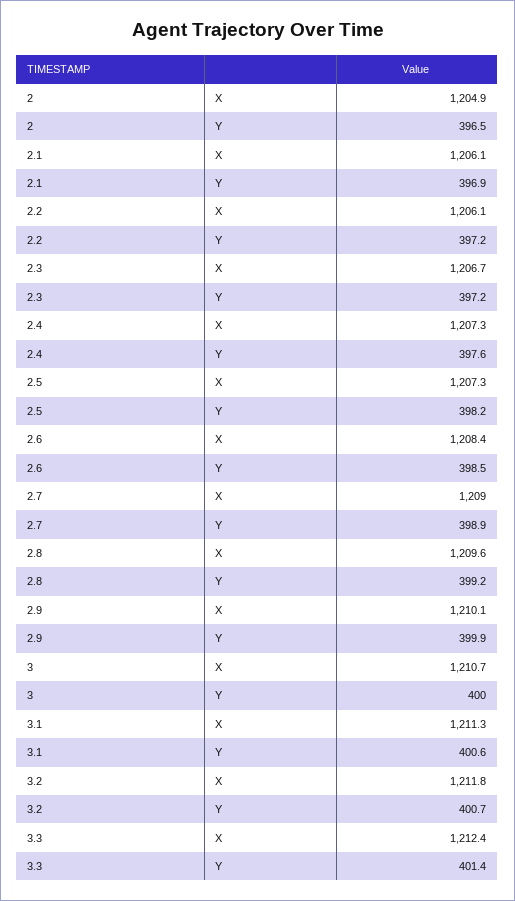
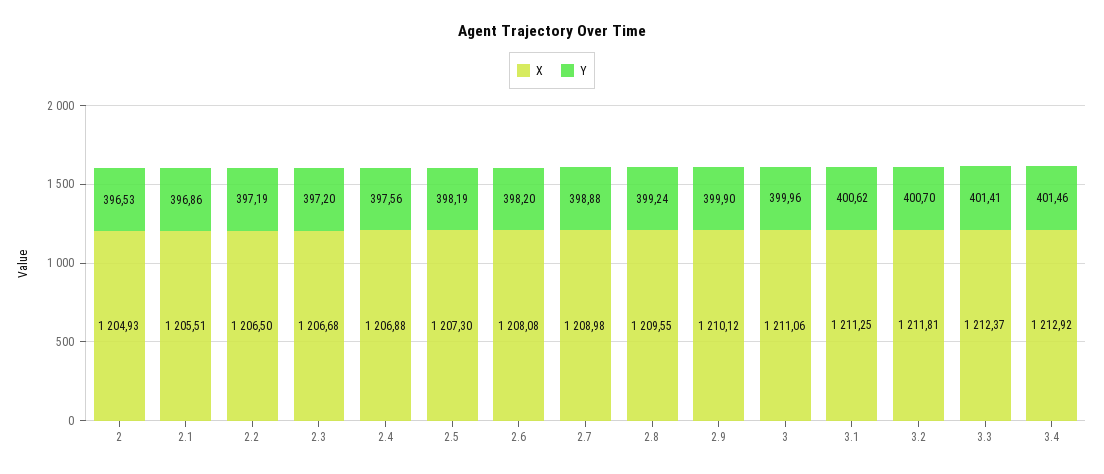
  {
    "X": {
      "2": 1204.93,
-     "2.1": 1206.1,
+     "2.1": 1205.51,
-     "2.2": 1206.1,
+     "2.2": 1206.5,
      "2.3": 1206.68,
-     "2.4": 1207.3,
+     "2.4": 1206.88,
      "2.5": 1207.3,
-     "2.6": 1208.4,
+     "2.6": 1208.08,
      "2.7": 1208.98,
      "2.8": 1209.55,
      "2.9": 1210.12,
-     "3": 1210.7,
+     "3": 1211.06,
      "3.1": 1211.25,
      "3.2": 1211.81,
-     "3.3": 1212.37
+     "3.3": 1212.37,
+     "3.4": 1212.92
    },
    "Y": {
      "2": 396.53,
      "2.1": 396.86,
      "2.2": 397.19,
      "2.3": 397.2,
      "2.4": 397.56,
      "2.5": 398.19,
-     "2.6": 398.5,
+     "2.6": 398.2,
      "2.7": 398.88,
      "2.8": 399.24,
      "2.9": 399.9,
      "3": 399.96,
      "3.1": 400.62,
      "3.2": 400.7,
-     "3.3": 401.41
+     "3.3": 401.41,
+     "3.4": 401.46
    }
  }

